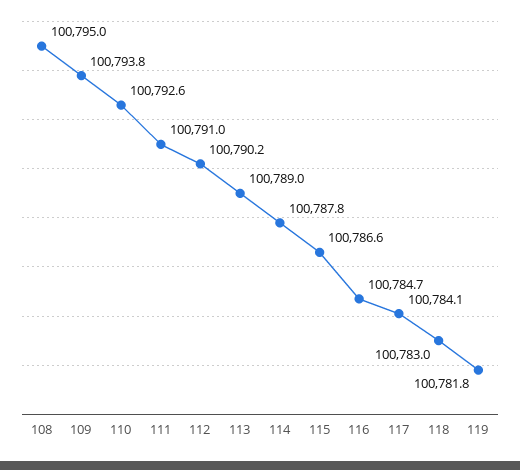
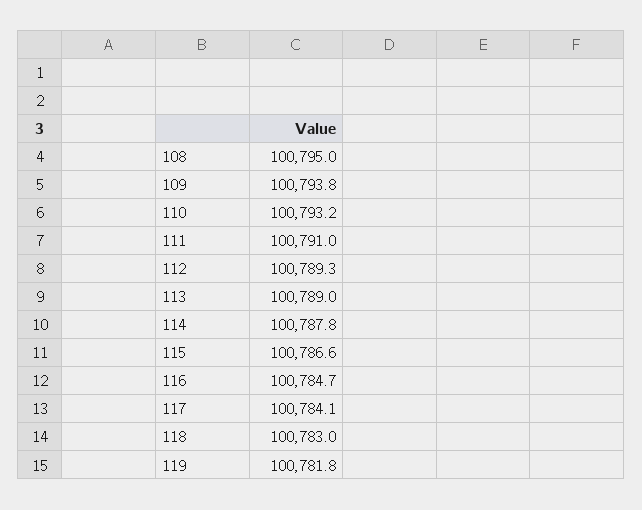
  {
    "108": 100795,
    "109": 100793.8,
-   "110": 100792.6,
+   "110": 100793.2,
    "111": 100791,
-   "112": 100790.2,
+   "112": 100789.3,
    "113": 100789,
    "114": 100787.8,
    "115": 100786.6,
    "116": 100784.7,
    "117": 100784.1,
    "118": 100783,
    "119": 100781.8
  }

